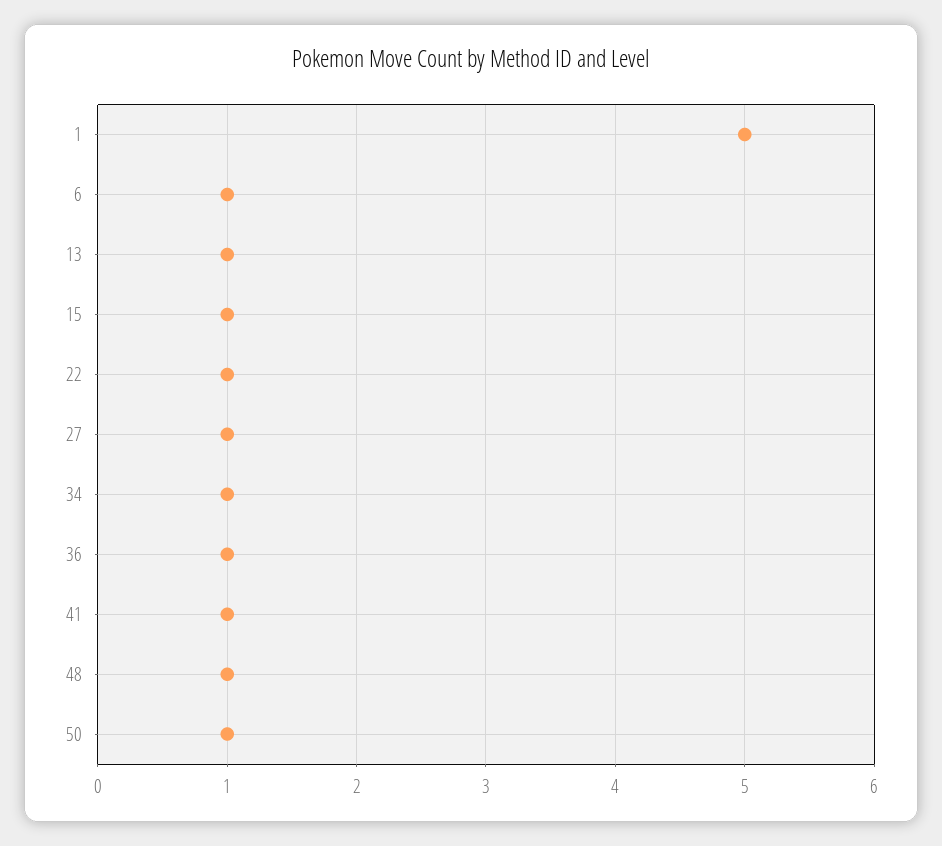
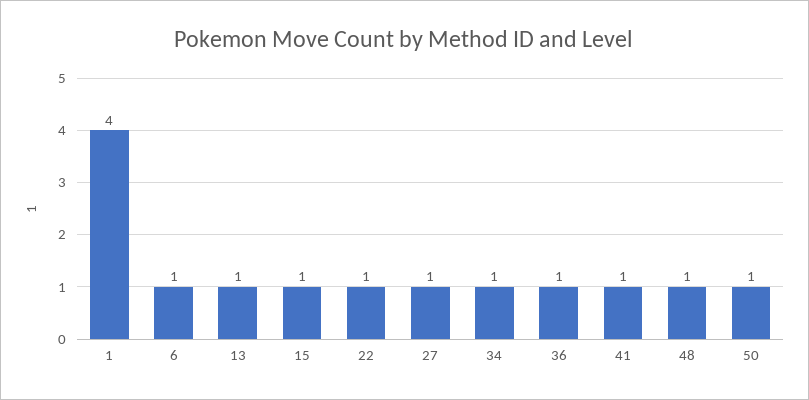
  {
-   "1": 5,
+   "1": 4,
    "6": 1,
    "13": 1,
    "15": 1,
    "22": 1,
    "27": 1,
    "34": 1,
    "36": 1,
    "41": 1,
    "48": 1,
    "50": 1
  }

